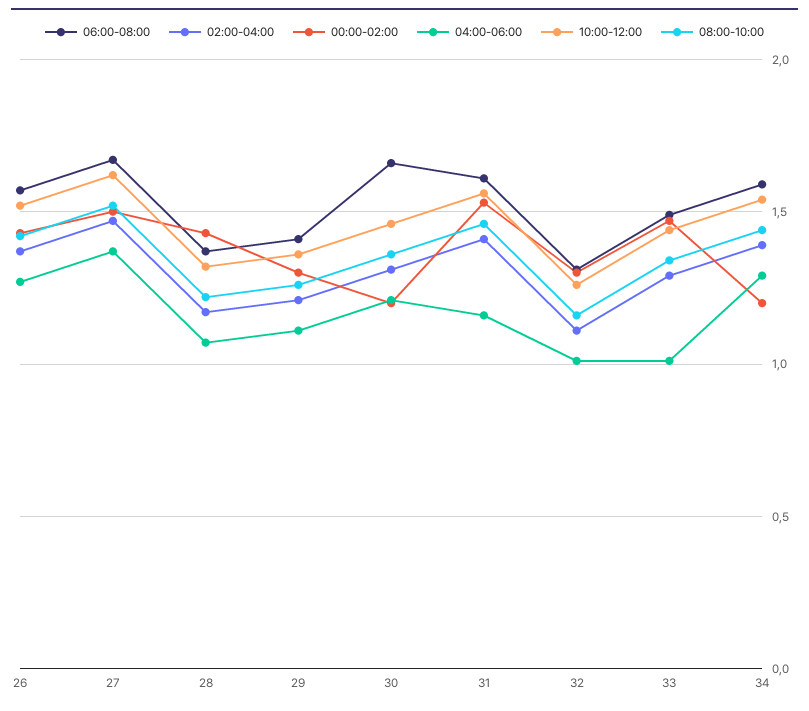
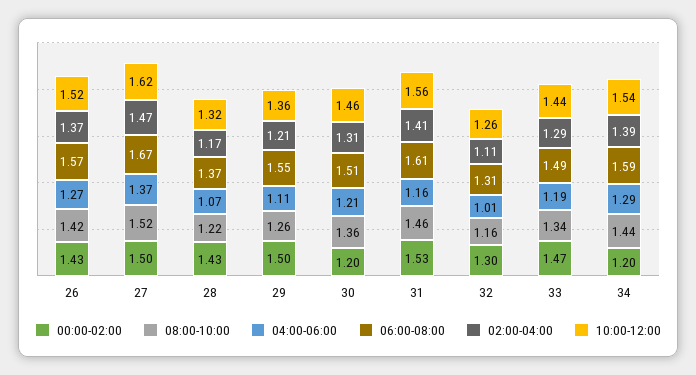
  {
    "06:00-08:00": {
      "26": 1.57,
      "27": 1.67,
      "28": 1.37,
-     "29": 1.4,
+     "29": 1.55,
-     "30": 1.65,
+     "30": 1.51,
      "31": 1.61,
      "32": 1.31,
      "33": 1.49,
      "34": 1.59
    },
    "02:00-04:00": {
      "26": 1.37,
      "27": 1.47,
      "28": 1.17,
      "29": 1.21,
      "30": 1.31,
      "31": 1.41,
      "32": 1.11,
      "33": 1.29,
      "34": 1.39
    },
    "00:00-02:00": {
      "26": 1.43,
      "27": 1.5,
      "28": 1.43,
-     "29": 1.3,
+     "29": 1.5,
      "30": 1.2,
      "31": 1.53,
      "32": 1.3,
      "33": 1.47,
      "34": 1.2
    },
    "04:00-06:00": {
      "26": 1.27,
      "27": 1.37,
      "28": 1.07,
      "29": 1.11,
      "30": 1.21,
      "31": 1.16,
      "32": 1.01,
-     "33": 1,
+     "33": 1.19,
      "34": 1.29
    },
    "10:00-12:00": {
      "26": 1.52,
      "27": 1.62,
      "28": 1.32,
      "29": 1.36,
      "30": 1.46,
      "31": 1.56,
      "32": 1.26,
      "33": 1.44,
      "34": 1.54
    },
    "08:00-10:00": {
      "26": 1.42,
      "27": 1.52,
      "28": 1.22,
      "29": 1.26,
      "30": 1.36,
      "31": 1.46,
      "32": 1.16,
      "33": 1.34,
      "34": 1.44
    }
  }

